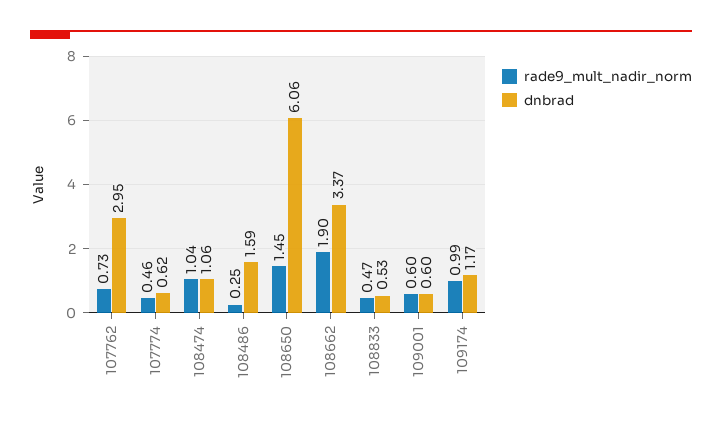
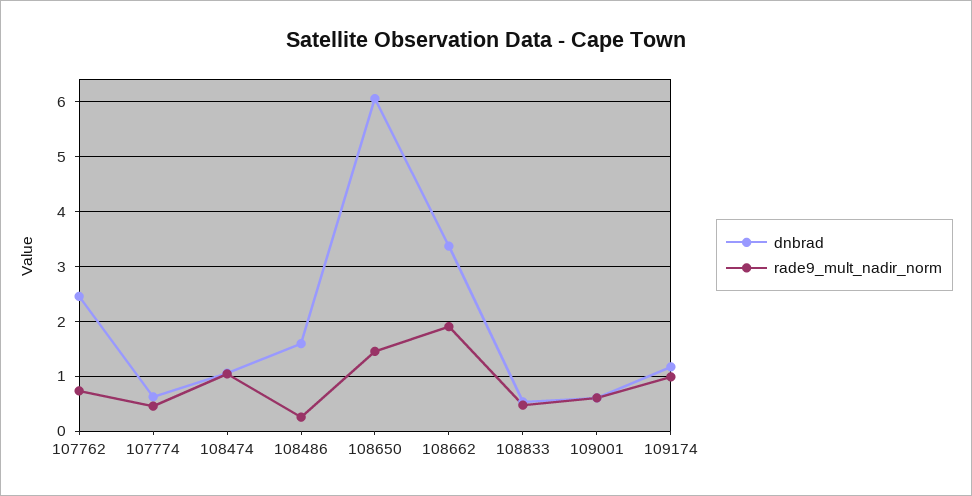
  {
    "rade9_mult_nadir_norm": {
      "107762": 0.73,
      "107774": 0.46,
      "108474": 1.04,
      "108486": 0.25,
      "108650": 1.45,
      "108662": 1.9,
      "108833": 0.47,
      "109001": 0.6,
      "109174": 0.99
    },
    "dnbrad": {
-     "107762": 2.95,
+     "107762": 2.4,
      "107774": 0.62,
      "108474": 1.06,
      "108486": 1.59,
      "108650": 6.06,
      "108662": 3.37,
      "108833": 0.53,
      "109001": 0.6,
      "109174": 1.17
    }
  }

